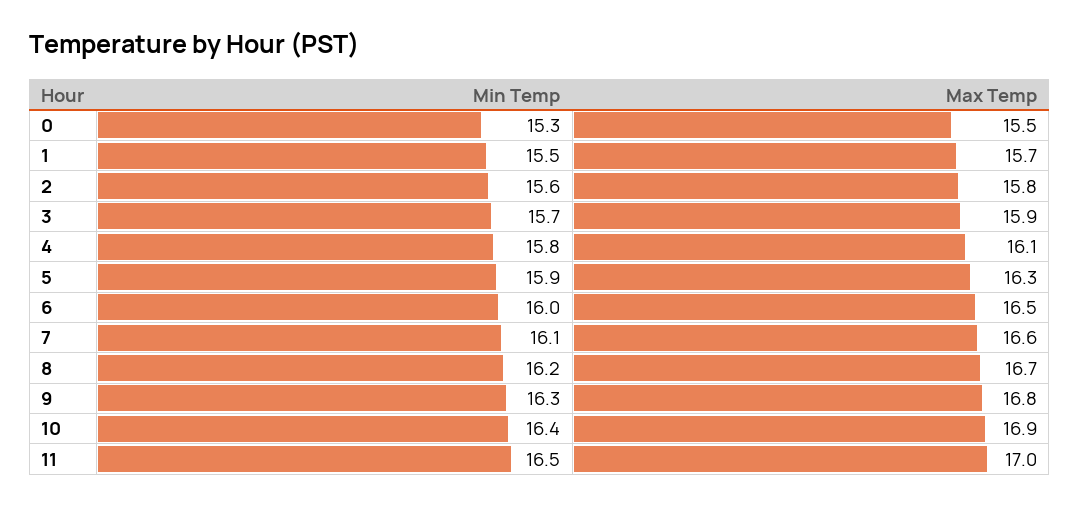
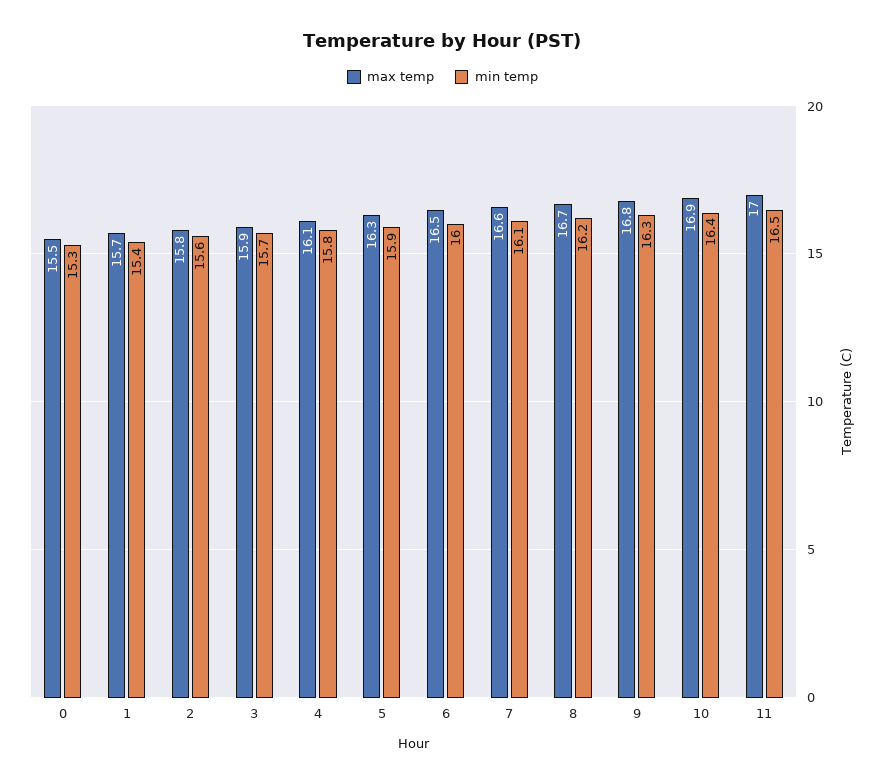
  {
    "Min Temp": {
      "0": 15.3,
-     "1": 15.5,
+     "1": 15.4,
      "2": 15.6,
      "3": 15.7,
      "4": 15.8,
      "5": 15.9,
      "6": 16,
      "7": 16.1,
      "8": 16.2,
      "9": 16.3,
      "10": 16.4,
      "11": 16.5
    },
    "Max Temp": {
      "0": 15.5,
      "1": 15.7,
      "2": 15.8,
      "3": 15.9,
      "4": 16.1,
      "5": 16.3,
      "6": 16.5,
      "7": 16.6,
      "8": 16.7,
      "9": 16.8,
      "10": 16.9,
      "11": 17
    }
  }

